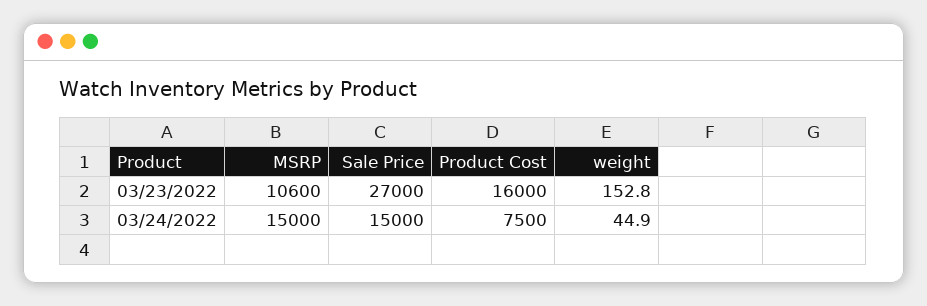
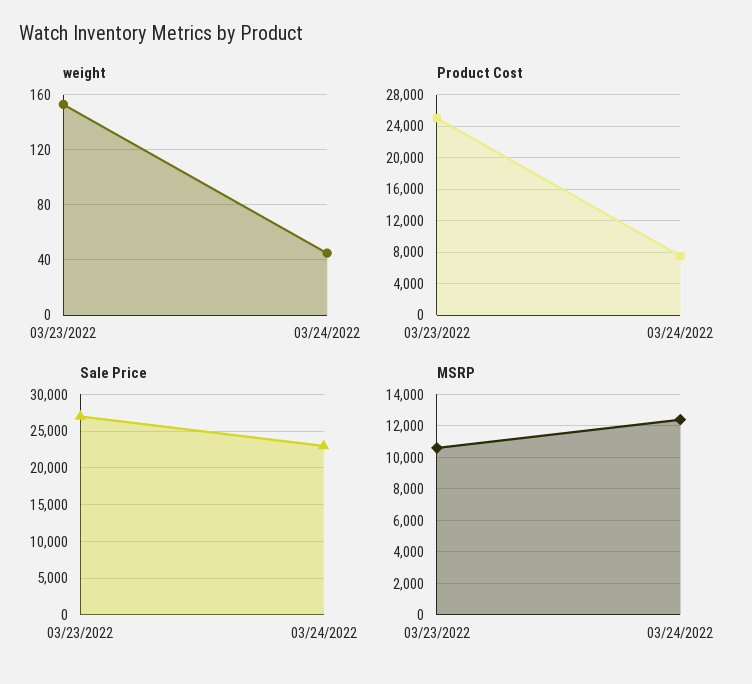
  {
    "MSRP": {
      "03/23/2022": 10600,
-     "03/24/2022": 15000
+     "03/24/2022": 12500
    },
    "Sale Price": {
      "03/23/2022": 27000,
-     "03/24/2022": 15000
+     "03/24/2022": 23000
    },
    "Product Cost": {
-     "03/23/2022": 16000,
+     "03/23/2022": 25000,
      "03/24/2022": 7500
    },
    "weight": {
      "03/23/2022": 152.8,
      "03/24/2022": 44.9
    }
  }

